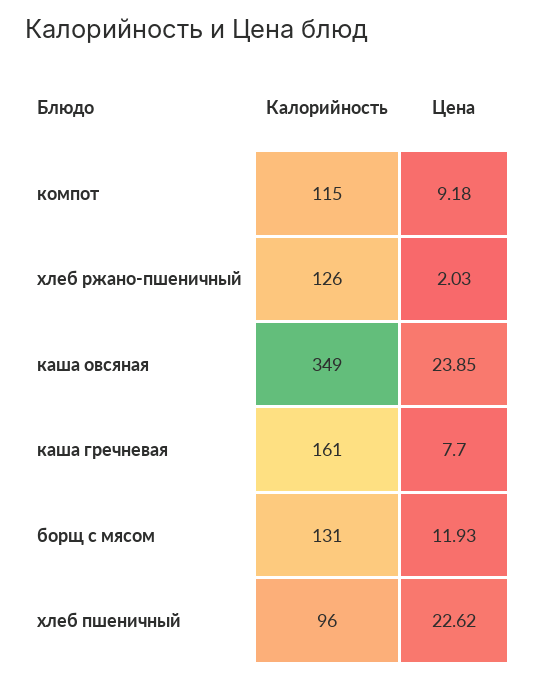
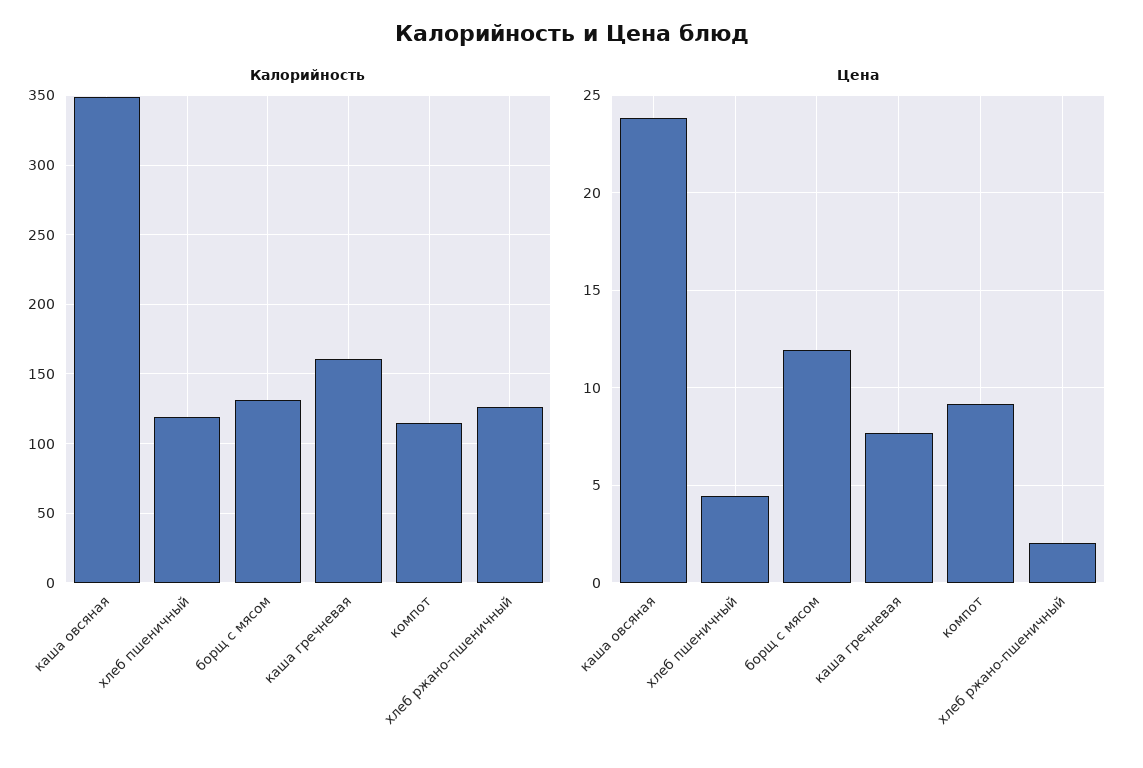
  {
    "Калорийность": {
      "компот": 115,
      "хлеб ржано-пшеничный": 126,
      "каша овсяная": 349,
      "каша гречневая": 161,
      "борщ с мясом": 131,
-     "хлеб пшеничный": 96
+     "хлеб пшеничный": 120
    },
    "Цена": {
      "компот": 9.18,
      "хлеб ржано-пшеничный": 2.03,
      "каша овсяная": 23.85,
      "каша гречневая": 7.7,
      "борщ с мясом": 11.93,
-     "хлеб пшеничный": 22.62
+     "хлеб пшеничный": 4.5
    }
  }

